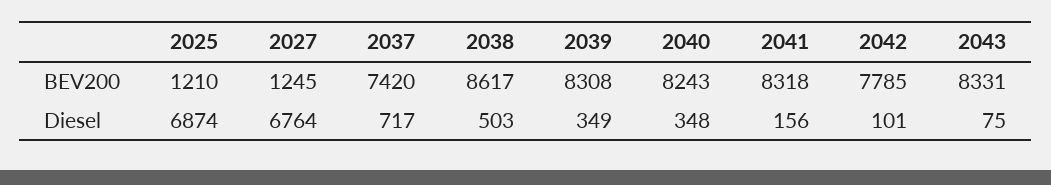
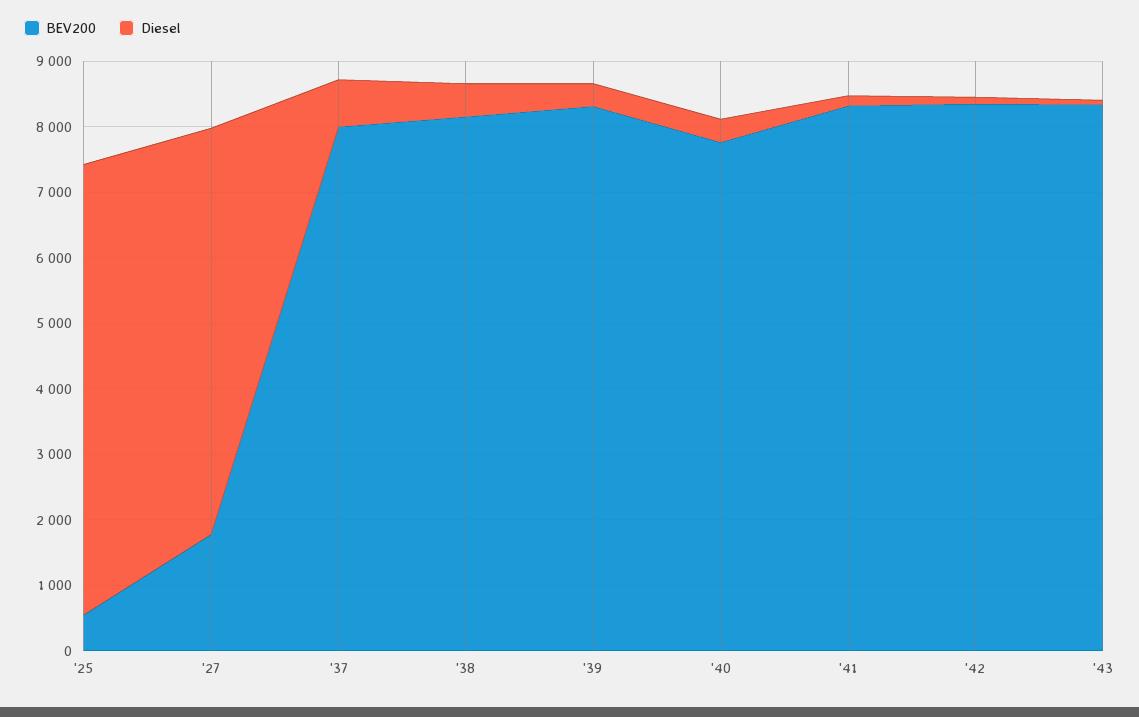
  {
    "BEV200": {
-     "2025": 1210,
+     "2025": 600,
-     "2027": 1245,
+     "2027": 1800,
-     "2037": 7420,
+     "2037": 8000,
-     "2038": 8617,
+     "2038": 8200,
      "2039": 8308,
-     "2040": 8243,
+     "2040": 7800,
      "2041": 8318,
-     "2042": 7785,
+     "2042": 8400,
      "2043": 8331
    },
    "Diesel": {
      "2025": 6874,
-     "2027": 6764,
+     "2027": 6200,
      "2037": 717,
      "2038": 503,
      "2039": 349,
      "2040": 348,
      "2041": 156,
      "2042": 101,
      "2043": 75
    }
  }

